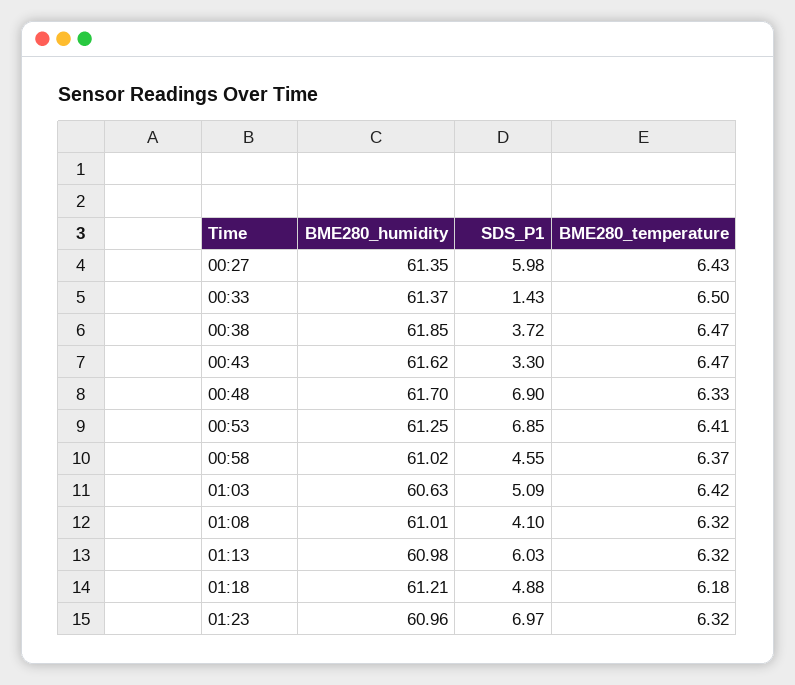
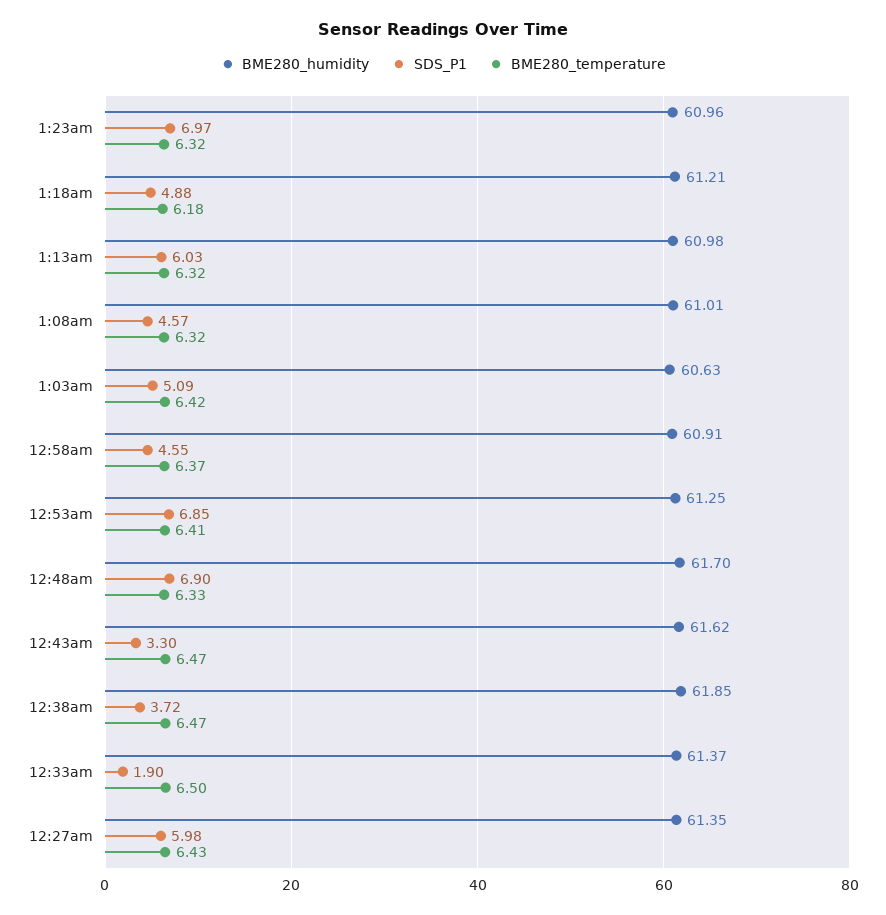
  {
    "BME280_humidity": {
      "00:27": 61.35,
      "00:33": 61.37,
      "00:38": 61.85,
      "00:43": 61.62,
      "00:48": 61.7,
      "00:53": 61.25,
-     "00:58": 61.02,
+     "00:58": 60.91,
      "01:03": 60.63,
      "01:08": 61.01,
      "01:13": 60.98,
      "01:18": 61.21,
      "01:23": 60.96
    },
    "SDS_P1": {
      "00:27": 5.98,
-     "00:33": 1.43,
+     "00:33": 1.9,
      "00:38": 3.72,
      "00:43": 3.3,
      "00:48": 6.9,
      "00:53": 6.85,
      "00:58": 4.55,
      "01:03": 5.09,
-     "01:08": 4.1,
+     "01:08": 4.57,
      "01:13": 6.03,
      "01:18": 4.88,
      "01:23": 6.97
    },
    "BME280_temperature": {
      "00:27": 6.43,
      "00:33": 6.5,
      "00:38": 6.47,
      "00:43": 6.47,
      "00:48": 6.33,
      "00:53": 6.41,
      "00:58": 6.37,
      "01:03": 6.42,
      "01:08": 6.32,
      "01:13": 6.32,
      "01:18": 6.18,
      "01:23": 6.32
    }
  }

